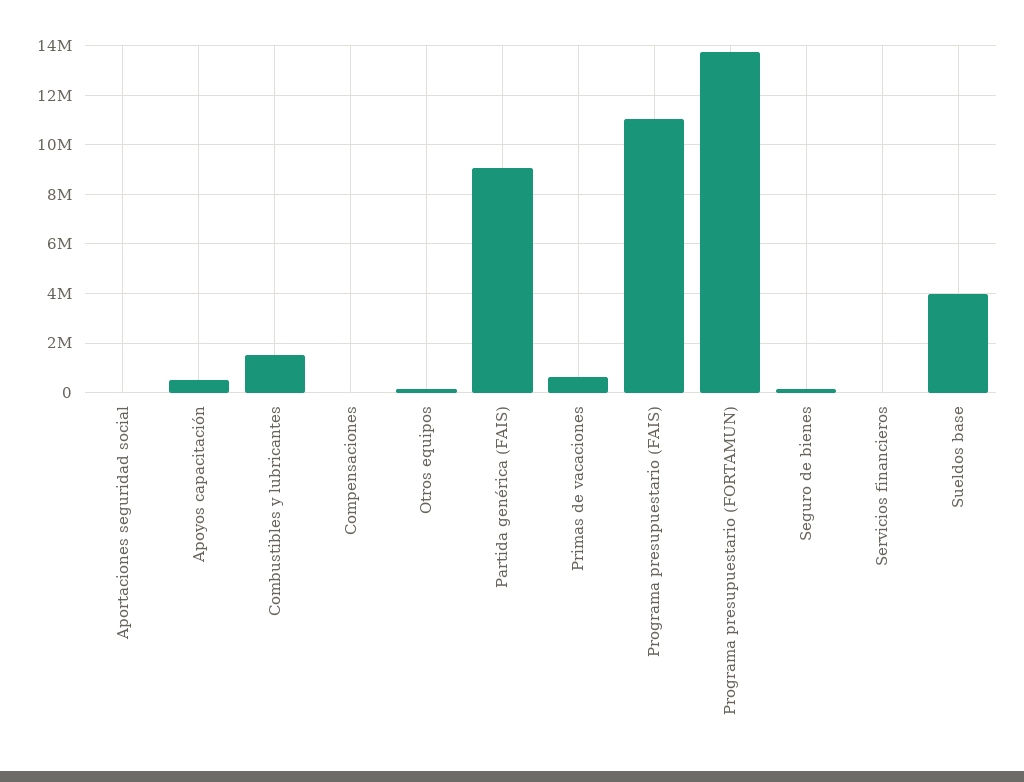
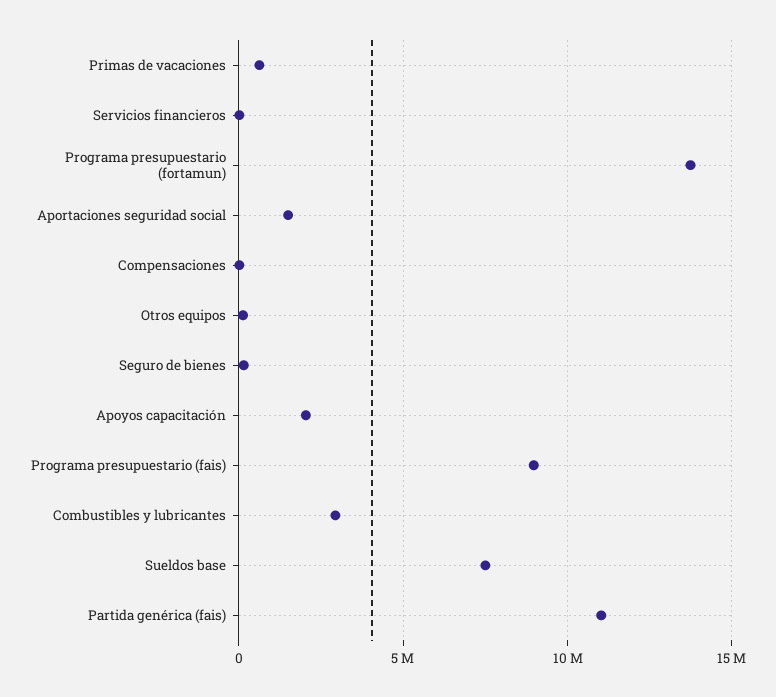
  {
-   "Aportaciones seguridad social": 0,
+   "Aportaciones seguridad social": 1500000,
-   "Apoyos capacitación": 500000,
+   "Apoyos capacitación": 2000000,
-   "Combustibles y lubricantes": 1500000,
+   "Combustibles y lubricantes": 3000000,
    "Compensaciones": 0,
    "Otros equipos": 250000,
-   "Partida genérica (FAIS)": 9000000,
+   "Partida genérica (FAIS)": 11000000,
    "Primas de vacaciones": 750000,
-   "Programa presupuestario (FAIS)": 11000000,
+   "Programa presupuestario (FAIS)": 9000000,
    "Programa presupuestario (FORTAMUN)": 13750000,
    "Seguro de bienes": 250000,
    "Servicios financieros": 0,
-   "Sueldos base": 4000000
+   "Sueldos base": 7500000
  }

